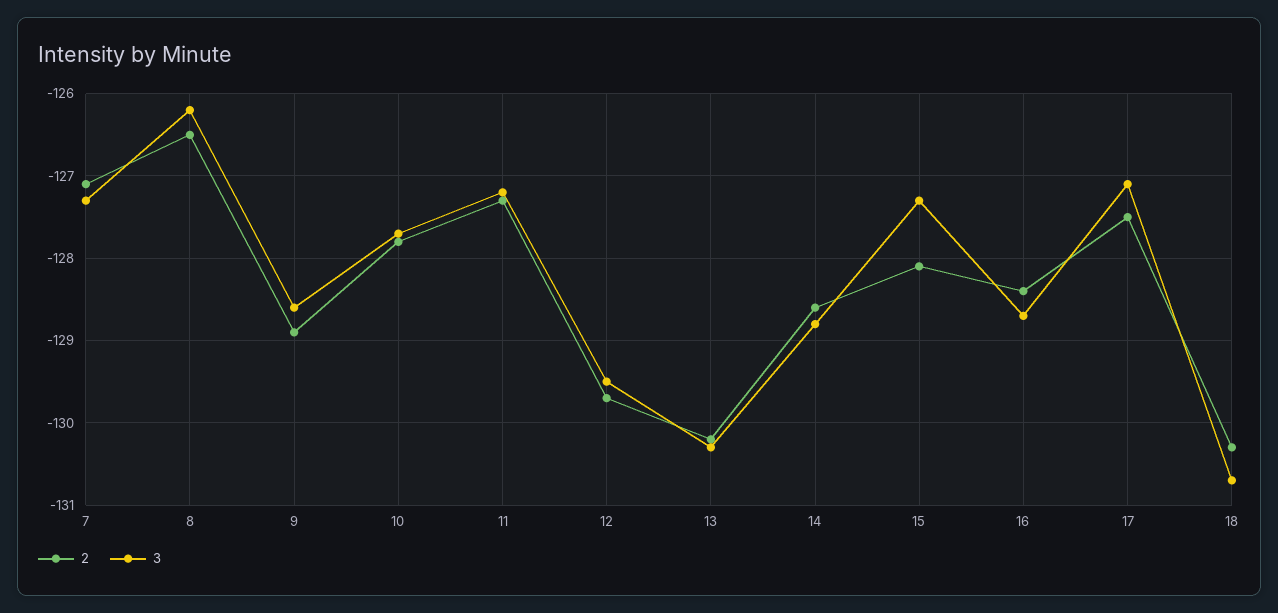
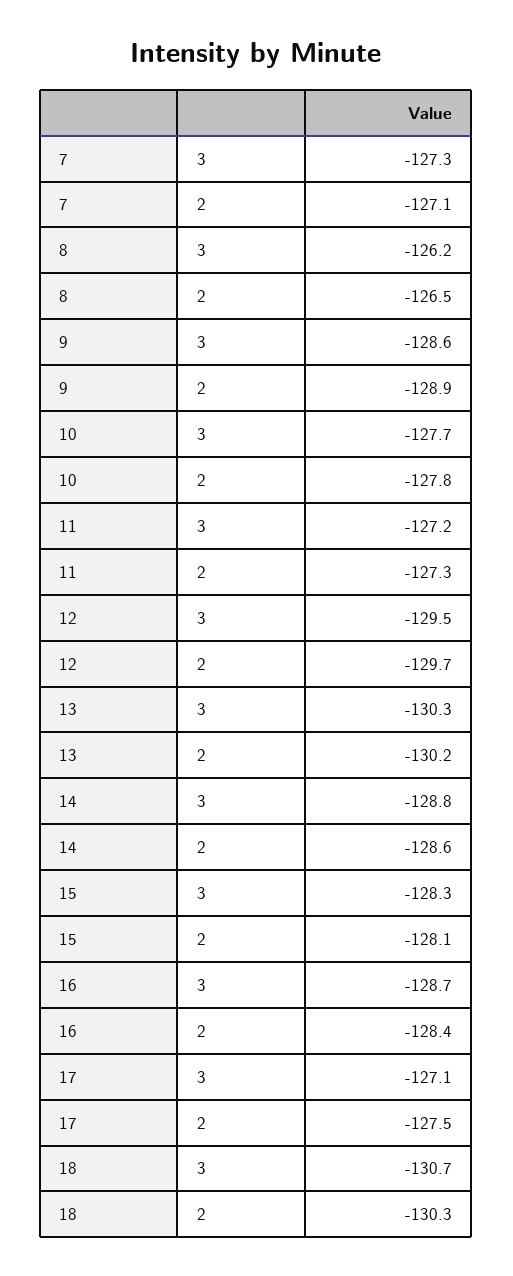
  {
    "2": {
      "7": -127.1,
      "8": -126.5,
      "9": -128.9,
      "10": -127.8,
      "11": -127.3,
      "12": -129.7,
      "13": -130.2,
      "14": -128.6,
      "15": -128.1,
      "16": -128.4,
      "17": -127.5,
      "18": -130.3
    },
    "3": {
      "7": -127.3,
      "8": -126.2,
      "9": -128.6,
      "10": -127.7,
      "11": -127.2,
      "12": -129.5,
      "13": -130.3,
      "14": -128.8,
-     "15": -127.3,
+     "15": -128.3,
      "16": -128.7,
      "17": -127.1,
      "18": -130.7
    }
  }

